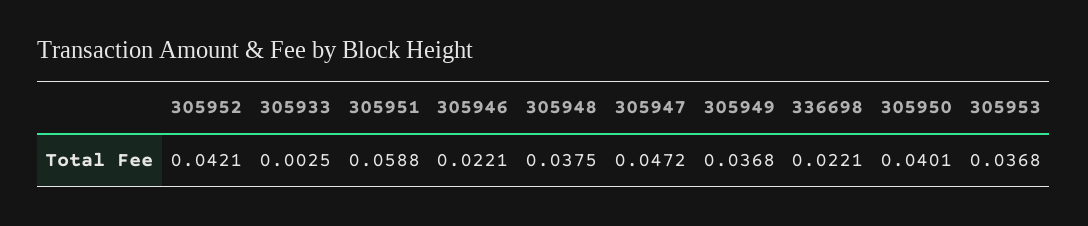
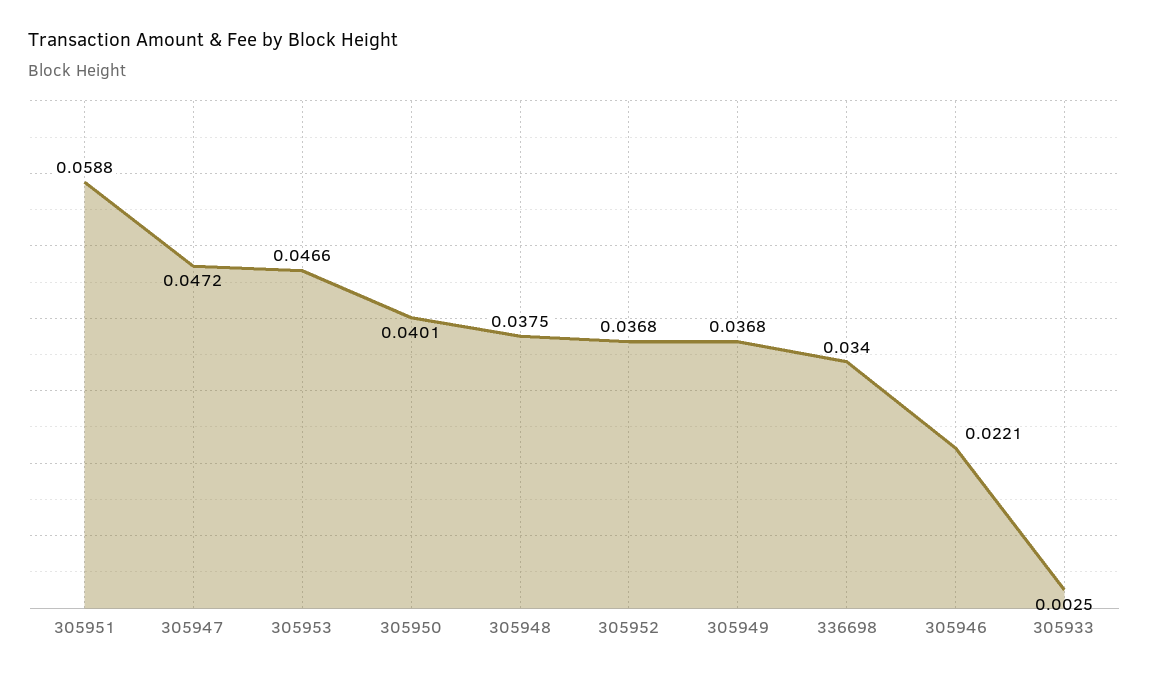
  {
-   "305952": 0.0421,
+   "305952": 0.0368,
    "305933": 0.0025,
    "305951": 0.0588,
    "305946": 0.0221,
    "305948": 0.0375,
    "305947": 0.0472,
    "305949": 0.0368,
-   "336698": 0.0221,
+   "336698": 0.034,
    "305950": 0.0401,
-   "305953": 0.0368
+   "305953": 0.0466
  }

